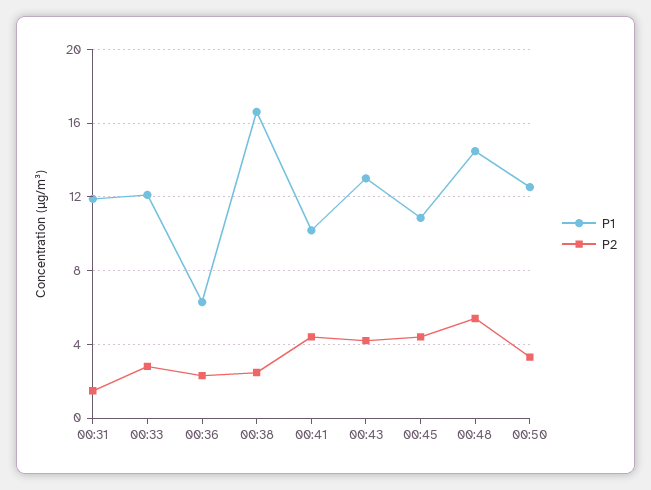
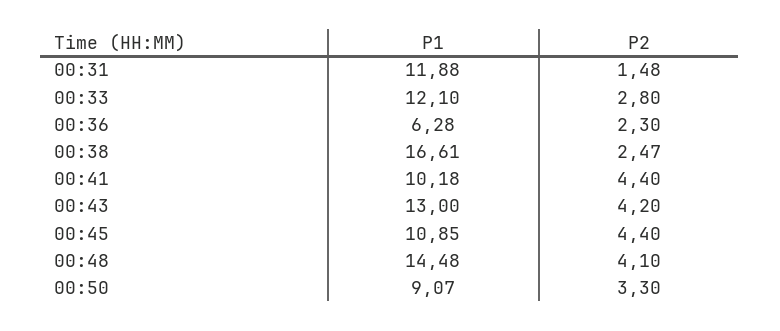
  {
    "P1": {
      "00:31": 11.88,
      "00:33": 12.1,
      "00:36": 6.28,
      "00:38": 16.61,
      "00:41": 10.18,
      "00:43": 13,
      "00:45": 10.85,
      "00:48": 14.48,
-     "00:50": 12.5
+     "00:50": 9.07
    },
    "P2": {
      "00:31": 1.48,
      "00:33": 2.8,
      "00:36": 2.3,
      "00:38": 2.47,
      "00:41": 4.4,
      "00:43": 4.2,
      "00:45": 4.4,
-     "00:48": 5.5,
+     "00:48": 4.1,
      "00:50": 3.3
    }
  }

